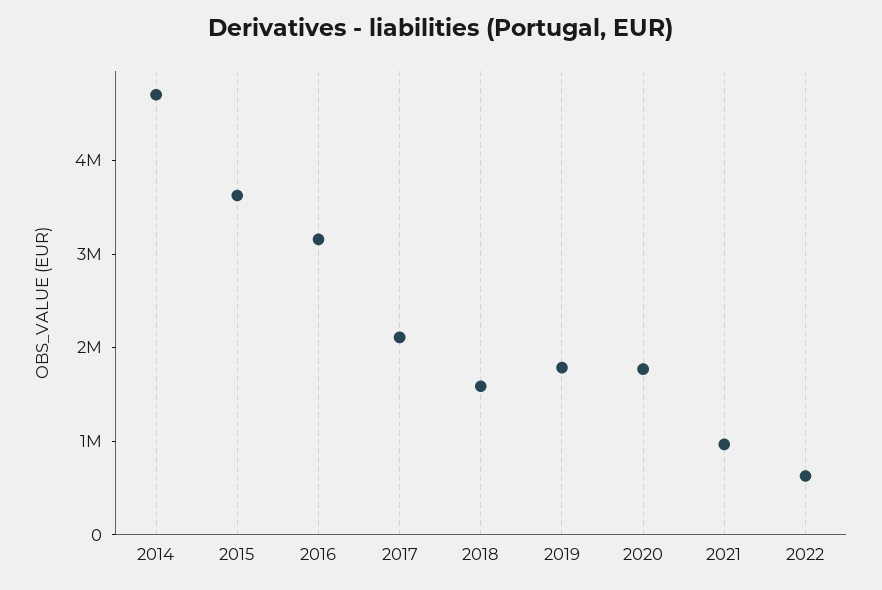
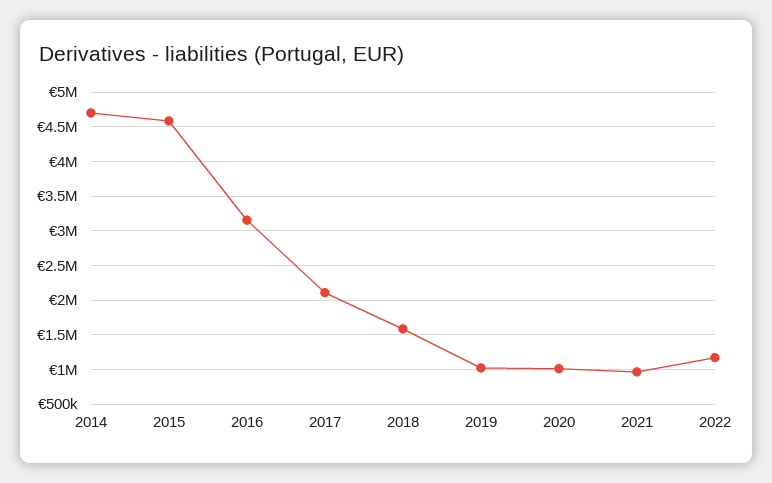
  {
    "2014": 4700000,
-   "2015": 3600000,
+   "2015": 4600000,
    "2016": 3200000,
    "2017": 2100000,
    "2018": 1600000,
-   "2019": 1800000,
+   "2019": 1000000,
-   "2020": 1800000,
+   "2020": 1000000,
    "2021": 1000000,
-   "2022": 600000
+   "2022": 1200000
  }

